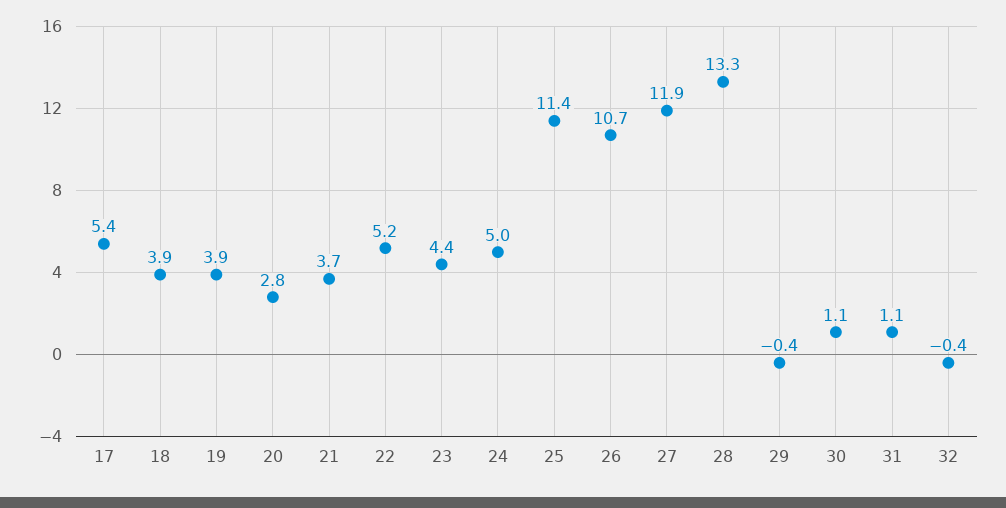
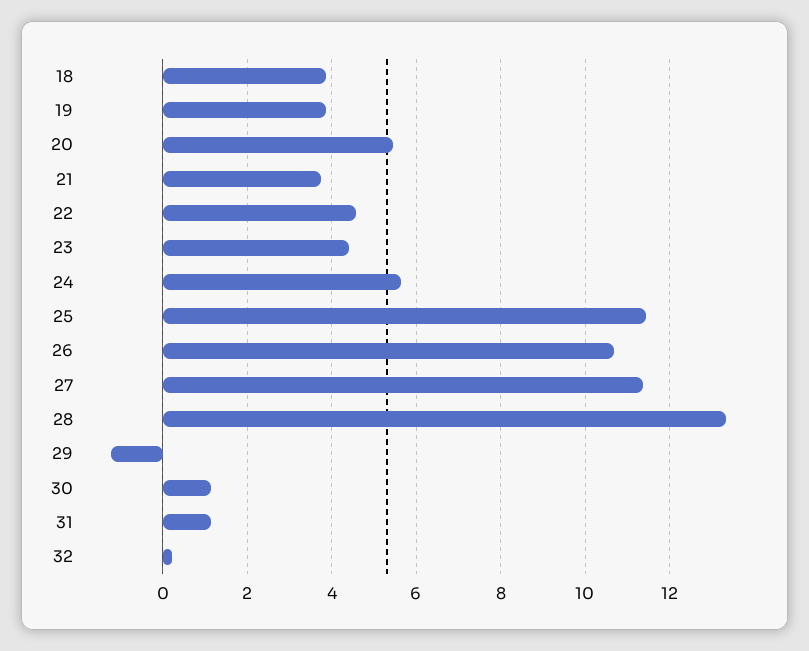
  {
-   "17": 5.4,
    "18": 3.9,
    "19": 3.9,
-   "20": 2.8,
+   "20": 5.4,
    "21": 3.7,
-   "22": 5.2,
+   "22": 4.6,
    "23": 4.4,
-   "24": 5,
+   "24": 5.6,
    "25": 11.4,
    "26": 10.7,
-   "27": 11.9,
+   "27": 11.4,
    "28": 13.3,
-   "29": -0.4,
+   "29": -1.2,
    "30": 1.1,
    "31": 1.1,
-   "32": -0.4
+   "32": 0.2
  }

